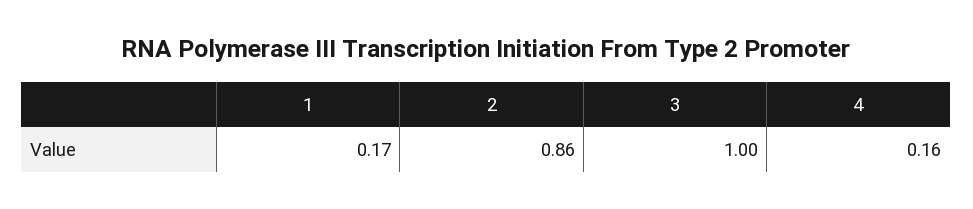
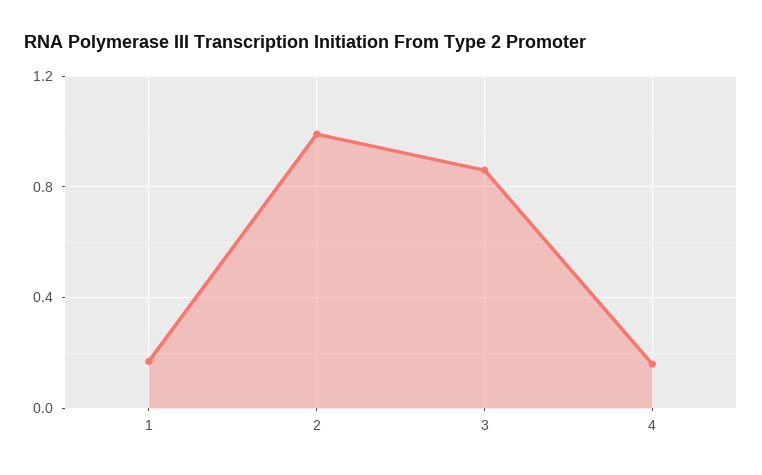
  {
    "1": 0.17,
-   "2": 0.86,
+   "2": 1,
-   "3": 1,
+   "3": 0.85,
    "4": 0.16
  }

